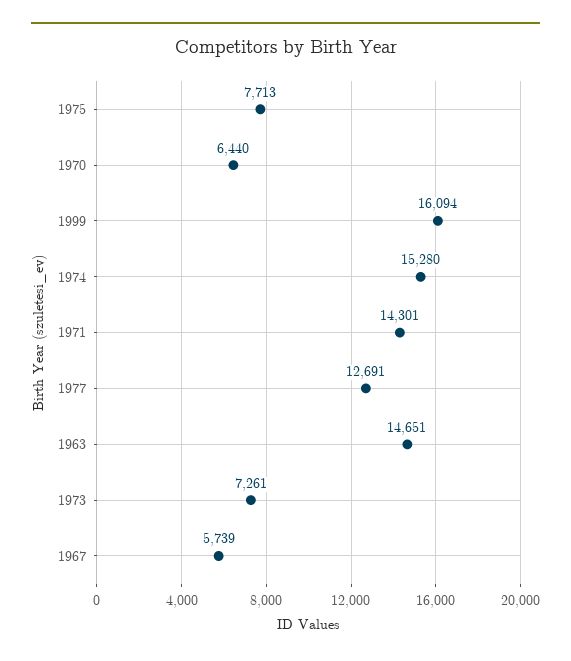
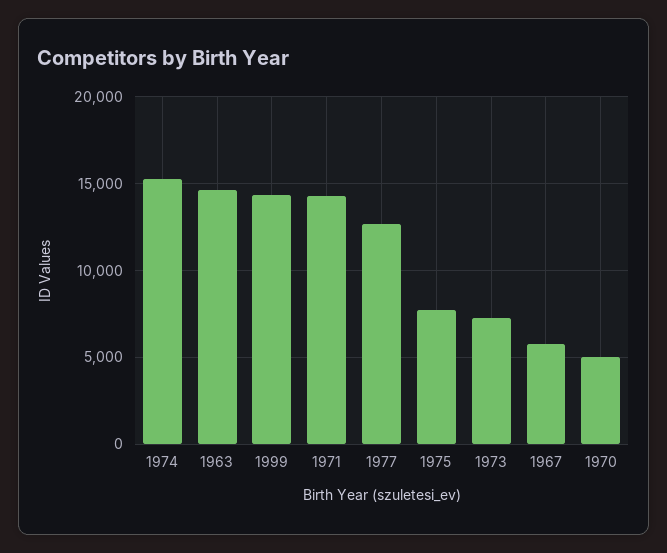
  {
    "1975": 7713,
-   "1970": 6440,
+   "1970": 5000,
-   "1999": 16094,
+   "1999": 14500,
    "1974": 15280,
    "1971": 14301,
    "1977": 12691,
    "1963": 14651,
    "1973": 7261,
    "1967": 5739
  }

